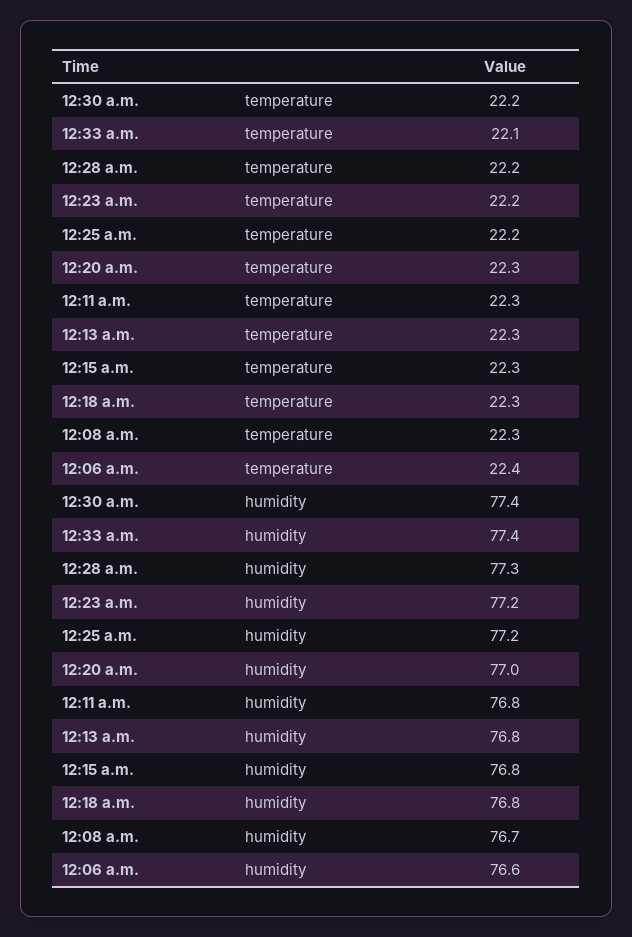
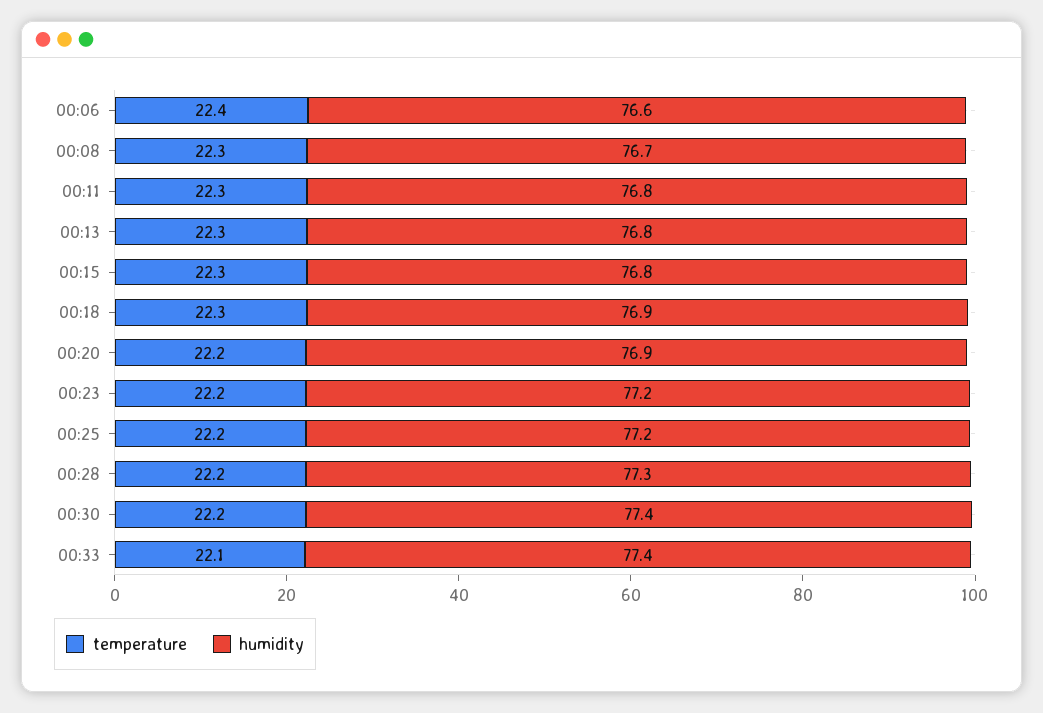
  {
    "temperature": {
      "12:30 a.m.": 22.2,
      "12:33 a.m.": 22.1,
      "12:28 a.m.": 22.2,
      "12:23 a.m.": 22.2,
      "12:25 a.m.": 22.2,
-     "12:20 a.m.": 22.3,
+     "12:20 a.m.": 22.2,
      "12:11 a.m.": 22.3,
      "12:13 a.m.": 22.3,
      "12:15 a.m.": 22.3,
      "12:18 a.m.": 22.3,
      "12:08 a.m.": 22.3,
      "12:06 a.m.": 22.4
    },
    "humidity": {
      "12:30 a.m.": 77.4,
      "12:33 a.m.": 77.4,
      "12:28 a.m.": 77.3,
      "12:23 a.m.": 77.2,
      "12:25 a.m.": 77.2,
-     "12:20 a.m.": 77,
+     "12:20 a.m.": 76.9,
      "12:11 a.m.": 76.8,
      "12:13 a.m.": 76.8,
      "12:15 a.m.": 76.8,
-     "12:18 a.m.": 76.8,
+     "12:18 a.m.": 76.9,
      "12:08 a.m.": 76.7,
      "12:06 a.m.": 76.6
    }
  }

